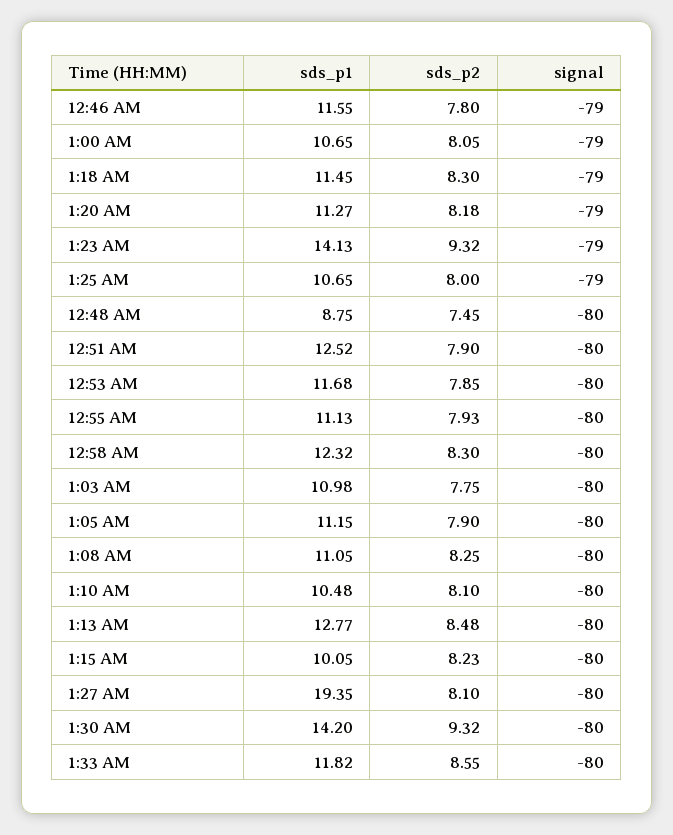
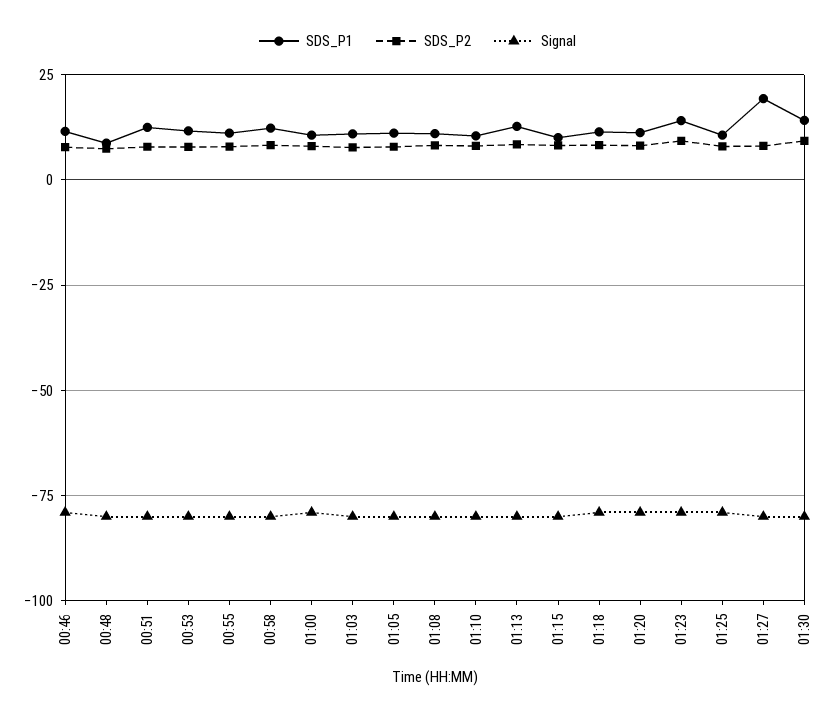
  {
    "sds_p1": {
      "12:46 AM": 11.55,
      "1:00 AM": 10.65,
      "1:18 AM": 11.45,
      "1:20 AM": 11.27,
      "1:23 AM": 14.13,
      "1:25 AM": 10.65,
      "12:48 AM": 8.75,
      "12:51 AM": 12.52,
      "12:53 AM": 11.68,
      "12:55 AM": 11.13,
      "12:58 AM": 12.32,
      "1:03 AM": 10.98,
      "1:05 AM": 11.15,
      "1:08 AM": 11.05,
      "1:10 AM": 10.48,
      "1:13 AM": 12.77,
      "1:15 AM": 10.05,
      "1:27 AM": 19.35,
-     "1:30 AM": 14.2,
+     "1:30 AM": 14.2
-     "1:33 AM": 11.82
    },
    "sds_p2": {
      "12:46 AM": 7.8,
      "1:00 AM": 8.05,
      "1:18 AM": 8.3,
      "1:20 AM": 8.18,
      "1:23 AM": 9.32,
      "1:25 AM": 8,
      "12:48 AM": 7.45,
      "12:51 AM": 7.9,
      "12:53 AM": 7.85,
      "12:55 AM": 7.93,
      "12:58 AM": 8.3,
      "1:03 AM": 7.75,
      "1:05 AM": 7.9,
      "1:08 AM": 8.25,
      "1:10 AM": 8.1,
      "1:13 AM": 8.48,
      "1:15 AM": 8.23,
      "1:27 AM": 8.1,
-     "1:30 AM": 9.32,
+     "1:30 AM": 9.32
-     "1:33 AM": 8.55
    },
    "signal": {
      "12:46 AM": -79,
      "1:00 AM": -79,
      "1:18 AM": -79,
      "1:20 AM": -79,
      "1:23 AM": -79,
      "1:25 AM": -79,
      "12:48 AM": -80,
      "12:51 AM": -80,
      "12:53 AM": -80,
      "12:55 AM": -80,
      "12:58 AM": -80,
      "1:03 AM": -80,
      "1:05 AM": -80,
      "1:08 AM": -80,
      "1:10 AM": -80,
      "1:13 AM": -80,
      "1:15 AM": -80,
      "1:27 AM": -80,
-     "1:30 AM": -80,
+     "1:30 AM": -80
-     "1:33 AM": -80
    }
  }

